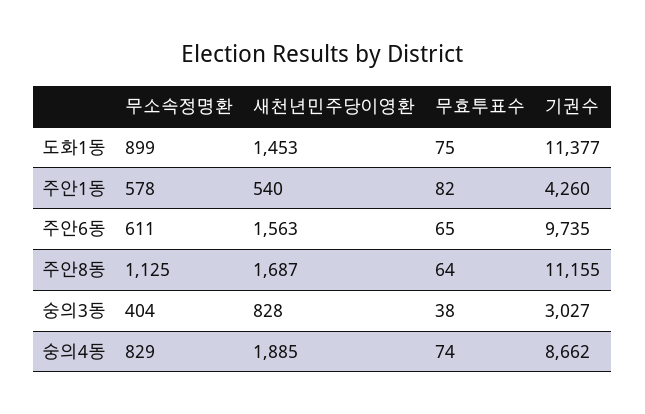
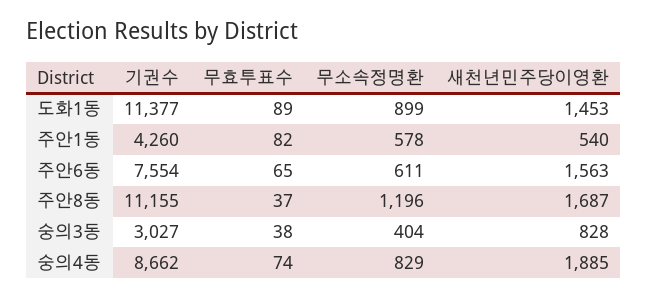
  {
    "무소속정명환": {
      "도화1동": 899,
      "주안1동": 578,
      "주안6동": 611,
-     "주안8동": 1125,
+     "주안8동": 1196,
      "숭의3동": 404,
      "숭의4동": 829
    },
    "새천년민주당이영환": {
      "도화1동": 1453,
      "주안1동": 540,
      "주안6동": 1563,
      "주안8동": 1687,
      "숭의3동": 828,
      "숭의4동": 1885
    },
    "무효투표수": {
-     "도화1동": 75,
+     "도화1동": 89,
      "주안1동": 82,
      "주안6동": 65,
-     "주안8동": 64,
+     "주안8동": 37,
      "숭의3동": 38,
      "숭의4동": 74
    },
    "기권수": {
      "도화1동": 11377,
      "주안1동": 4260,
-     "주안6동": 9735,
+     "주안6동": 7554,
      "주안8동": 11155,
      "숭의3동": 3027,
      "숭의4동": 8662
    }
  }

